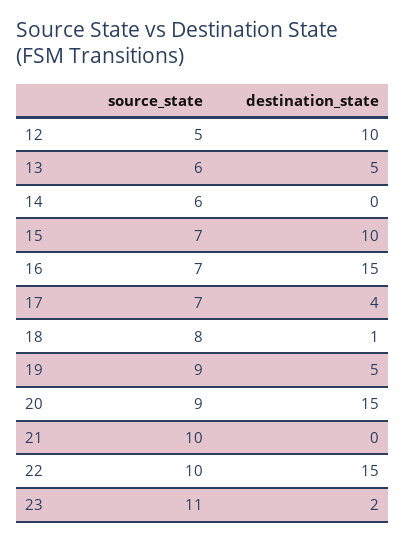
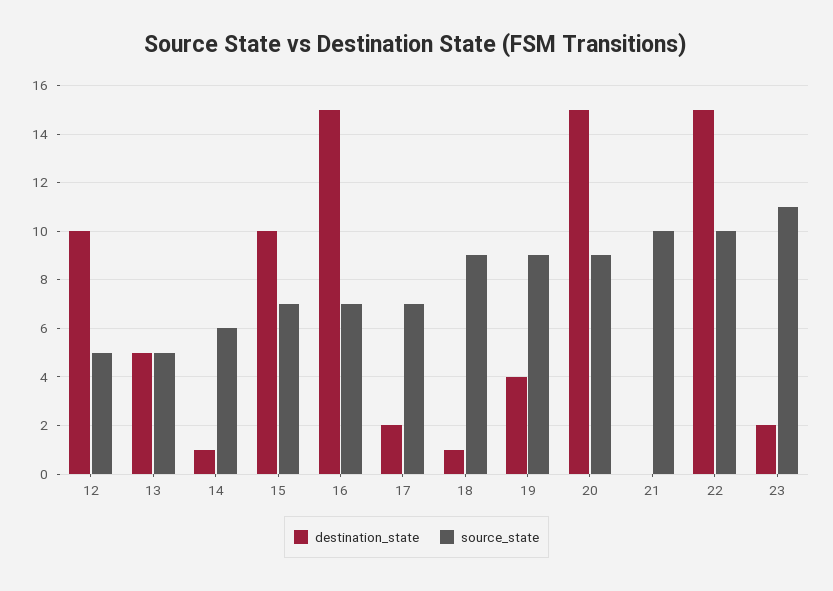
  {
    "source_state": {
      "12": 5,
-     "13": 6,
+     "13": 5,
      "14": 6,
      "15": 7,
      "16": 7,
      "17": 7,
-     "18": 8,
+     "18": 9,
      "19": 9,
      "20": 9,
      "21": 10,
      "22": 10,
      "23": 11
    },
    "destination_state": {
      "12": 10,
      "13": 5,
-     "14": 0,
+     "14": 1,
      "15": 10,
      "16": 15,
-     "17": 4,
+     "17": 2,
      "18": 1,
-     "19": 5,
+     "19": 4,
      "20": 15,
      "21": 0,
      "22": 15,
      "23": 2
    }
  }

